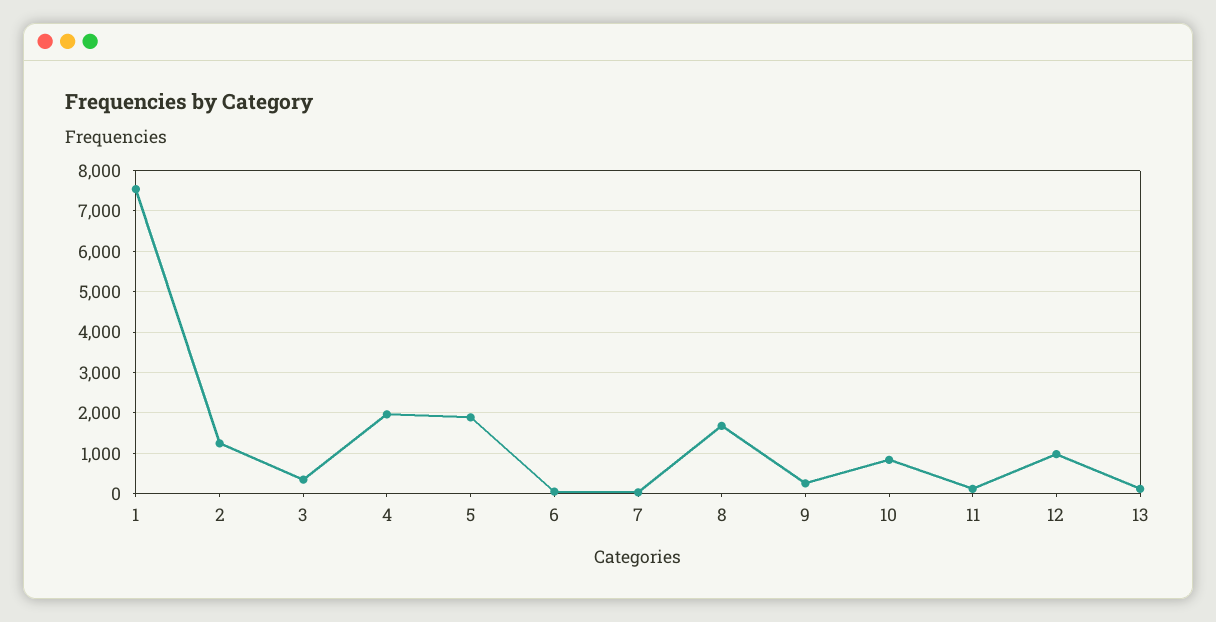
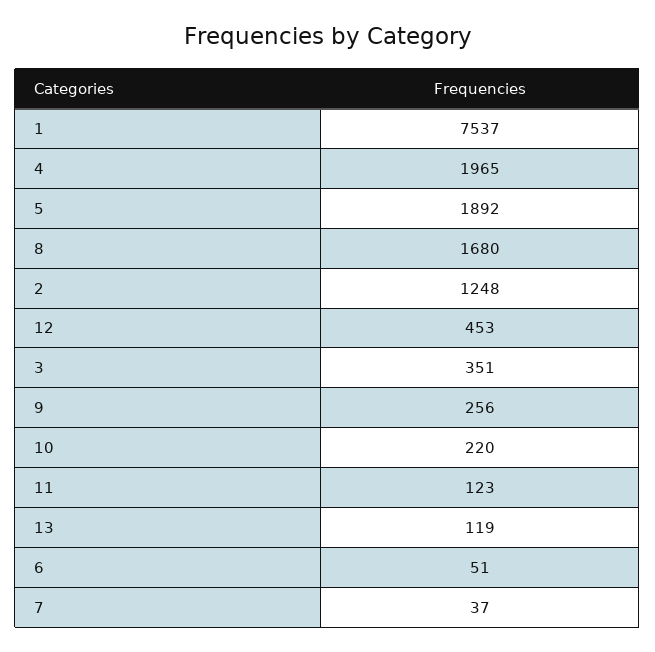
  {
    "1": 7537,
    "2": 1248,
    "3": 351,
    "4": 1965,
    "5": 1892,
    "6": 51,
    "7": 37,
    "8": 1680,
    "9": 256,
-   "10": 800,
+   "10": 220,
    "11": 123,
-   "12": 1000,
+   "12": 453,
    "13": 119
  }

